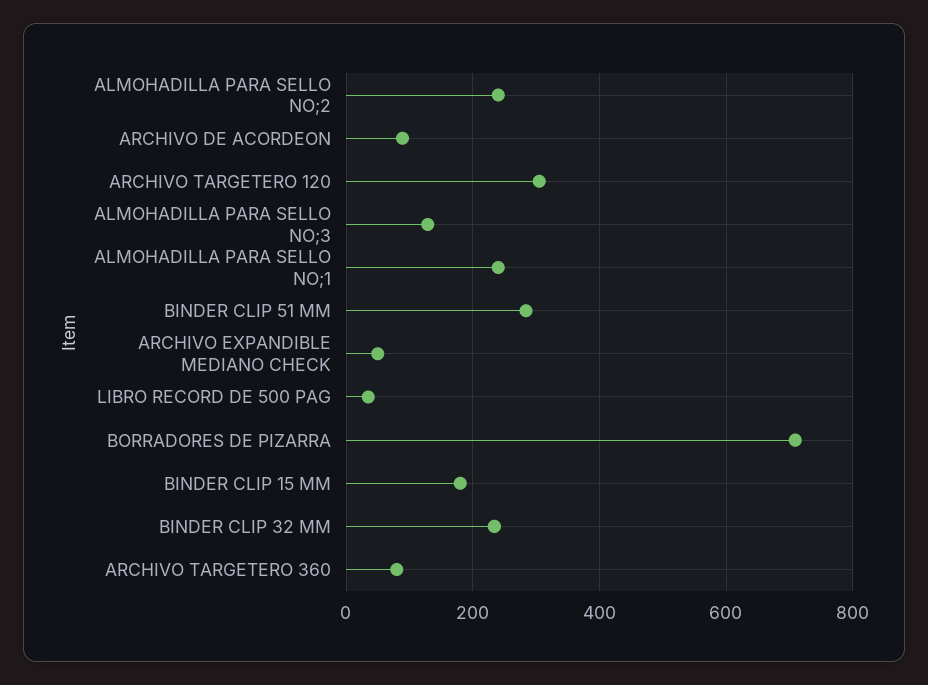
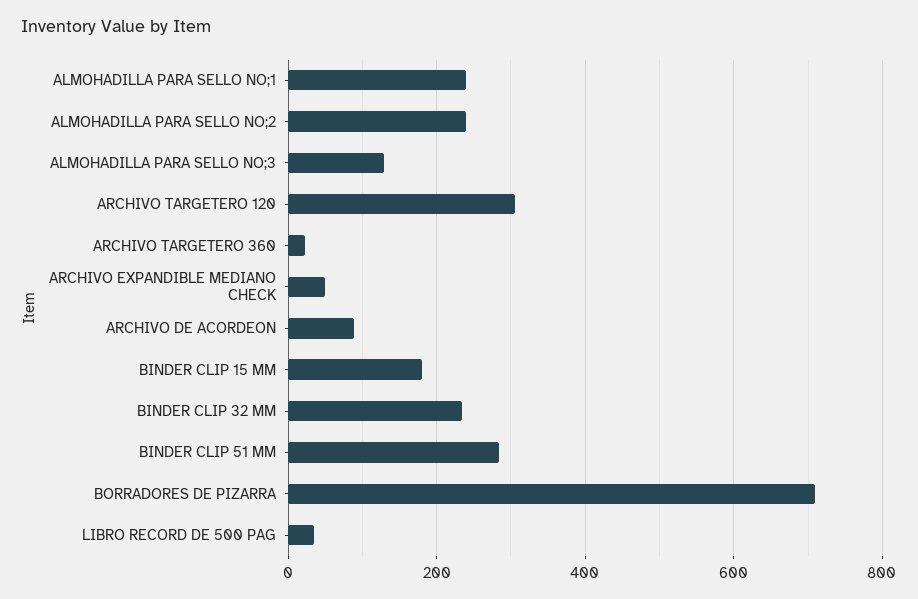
  {
    "ALMOHADILLA PARA SELLO NO;2": 240,
    "ARCHIVO DE ACORDEON": 80,
    "ARCHIVO TARGETERO 120": 300,
    "ALMOHADILLA PARA SELLO NO;3": 120,
    "ALMOHADILLA PARA SELLO NO;1": 240,
    "BINDER CLIP 51 MM": 280,
    "ARCHIVO EXPANDIBLE MEDIANO CHECK": 60,
    "LIBRO RECORD DE 500 PAG": 40,
    "BORRADORES DE PIZARRA": 700,
    "BINDER CLIP 15 MM": 180,
    "BINDER CLIP 32 MM": 240,
-   "ARCHIVO TARGETERO 360": 80
+   "ARCHIVO TARGETERO 360": 20
  }

